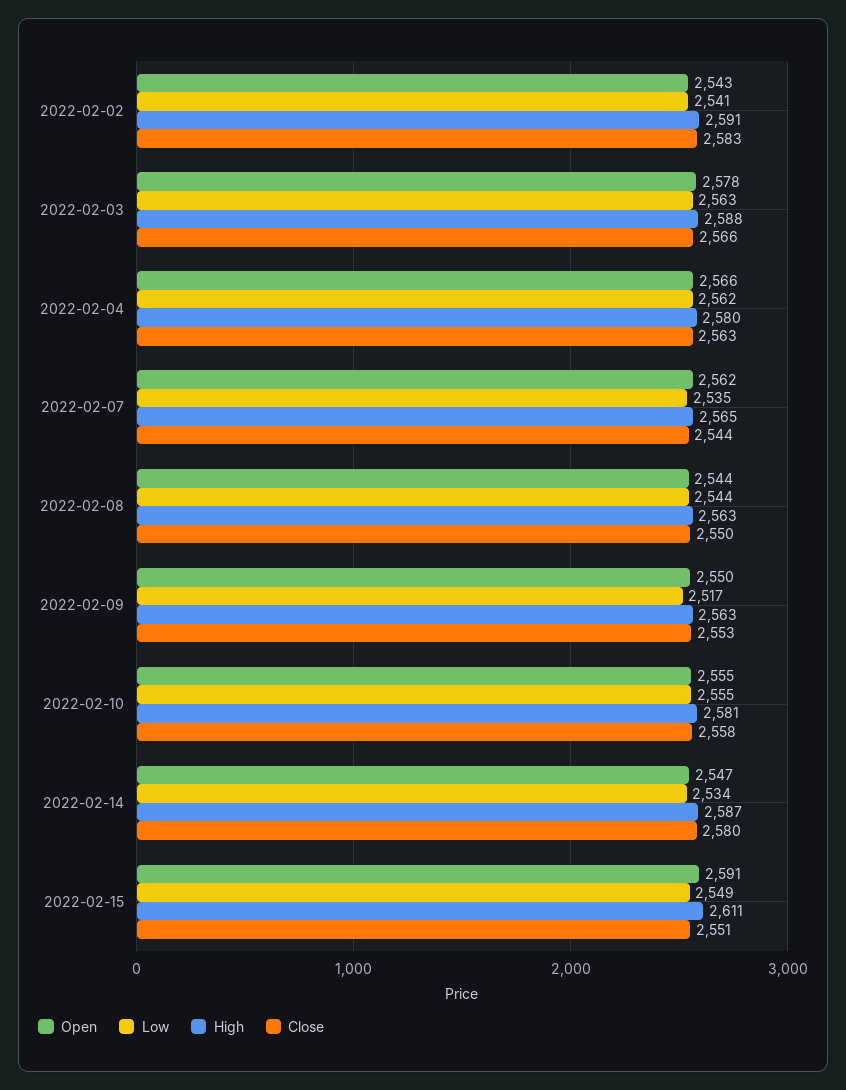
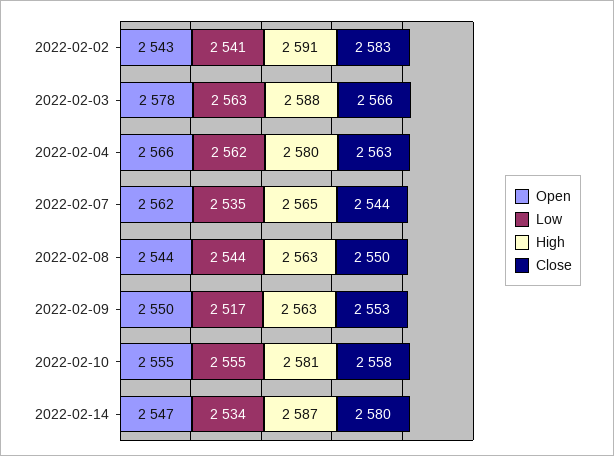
  {
    "Open": {
      "2022-02-02": 2543,
      "2022-02-03": 2578,
      "2022-02-04": 2566,
      "2022-02-07": 2562,
      "2022-02-08": 2544,
      "2022-02-09": 2550,
      "2022-02-10": 2555,
-     "2022-02-14": 2547,
+     "2022-02-14": 2547
-     "2022-02-15": 2591
    },
    "Low": {
      "2022-02-02": 2541,
      "2022-02-03": 2563,
      "2022-02-04": 2562,
      "2022-02-07": 2535,
      "2022-02-08": 2544,
      "2022-02-09": 2517,
      "2022-02-10": 2555,
-     "2022-02-14": 2534,
+     "2022-02-14": 2534
-     "2022-02-15": 2549
    },
    "High": {
      "2022-02-02": 2591,
      "2022-02-03": 2588,
      "2022-02-04": 2580,
      "2022-02-07": 2565,
      "2022-02-08": 2563,
      "2022-02-09": 2563,
      "2022-02-10": 2581,
-     "2022-02-14": 2587,
+     "2022-02-14": 2587
-     "2022-02-15": 2611
    },
    "Close": {
      "2022-02-02": 2583,
      "2022-02-03": 2566,
      "2022-02-04": 2563,
      "2022-02-07": 2544,
      "2022-02-08": 2550,
      "2022-02-09": 2553,
      "2022-02-10": 2558,
-     "2022-02-14": 2580,
+     "2022-02-14": 2580
-     "2022-02-15": 2551
    }
  }

